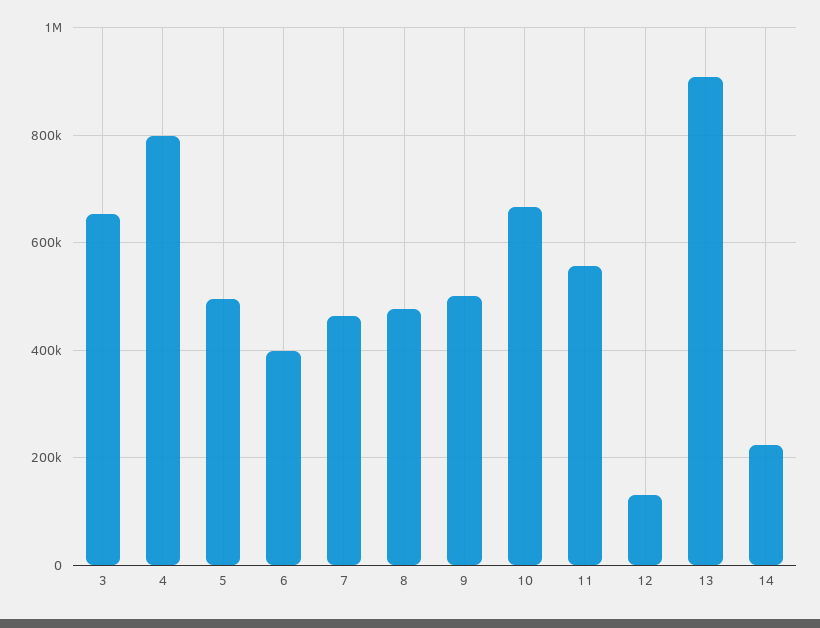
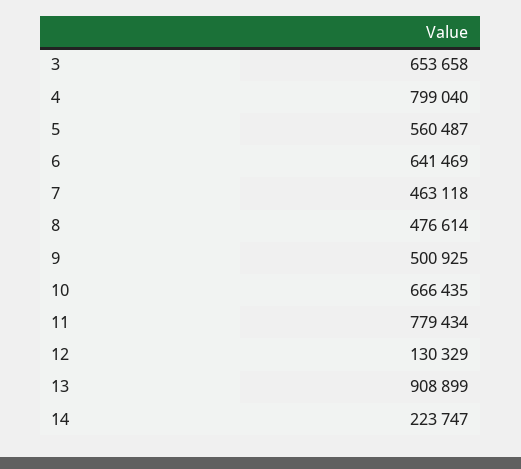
  {
    "3": 653658,
    "4": 799040,
-   "5": 500000,
+   "5": 560487,
-   "6": 400000,
+   "6": 641469,
    "7": 463118,
    "8": 476614,
    "9": 500925,
    "10": 666435,
-   "11": 560000,
+   "11": 779434,
    "12": 130329,
    "13": 908899,
    "14": 223747
  }

